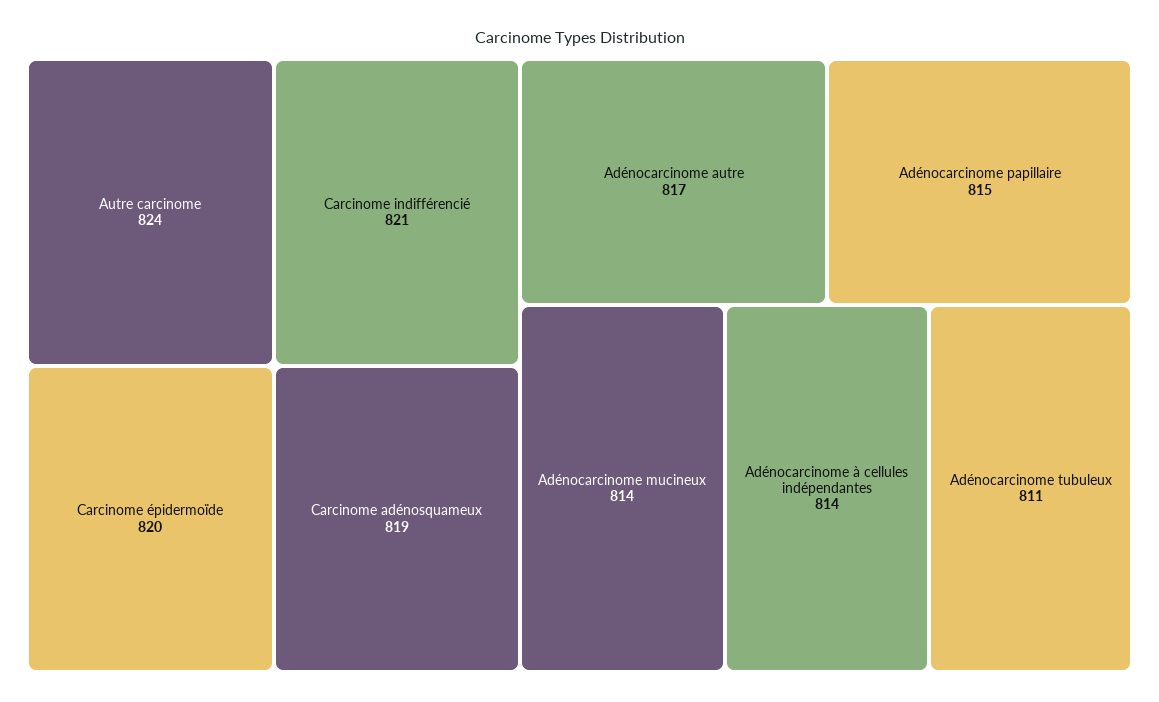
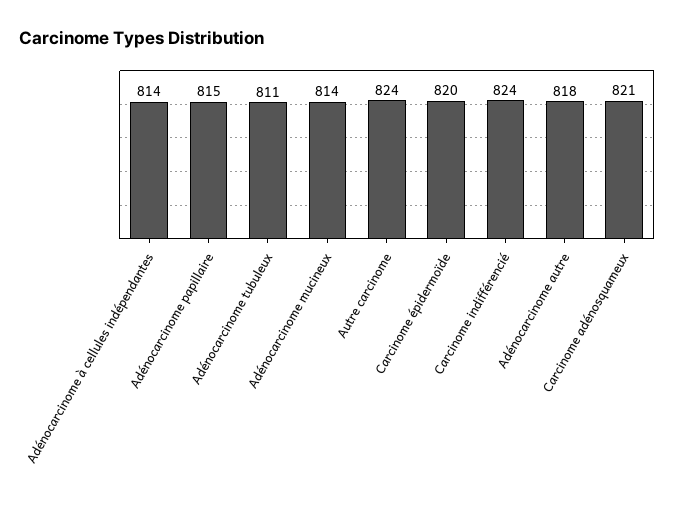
  {
    "Autre carcinome": 824,
-   "Carcinome indifférencié": 821,
+   "Carcinome indifférencié": 824,
    "Carcinome épidermoïde": 820,
-   "Carcinome adénosquameux": 819,
+   "Carcinome adénosquameux": 821,
-   "Adénocarcinome autre": 817,
+   "Adénocarcinome autre": 818,
    "Adénocarcinome papillaire": 815,
    "Adénocarcinome mucineux": 814,
    "Adénocarcinome à cellules indépendantes": 814,
    "Adénocarcinome tubuleux": 811
  }

